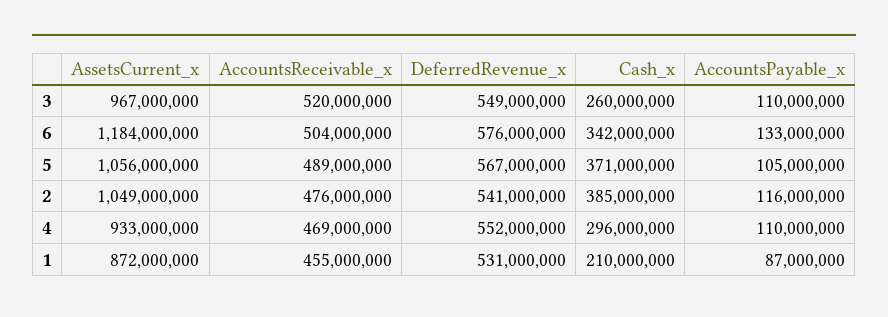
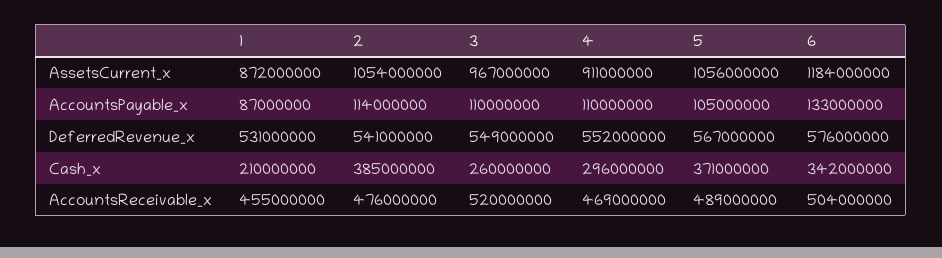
  {
    "AssetsCurrent_x": {
      "3": 967000000,
      "6": 1184000000,
      "5": 1056000000,
-     "2": 1049000000,
+     "2": 1054000000,
-     "4": 933000000,
+     "4": 911000000,
      "1": 872000000
    },
    "AccountsReceivable_x": {
      "3": 520000000,
      "6": 504000000,
      "5": 489000000,
      "2": 476000000,
      "4": 469000000,
      "1": 455000000
    },
    "DeferredRevenue_x": {
      "3": 549000000,
      "6": 576000000,
      "5": 567000000,
      "2": 541000000,
      "4": 552000000,
      "1": 531000000
    },
    "Cash_x": {
      "3": 260000000,
      "6": 342000000,
      "5": 371000000,
      "2": 385000000,
      "4": 296000000,
      "1": 210000000
    },
    "AccountsPayable_x": {
      "3": 110000000,
      "6": 133000000,
      "5": 105000000,
-     "2": 116000000,
+     "2": 114000000,
      "4": 110000000,
      "1": 87000000
    }
  }

